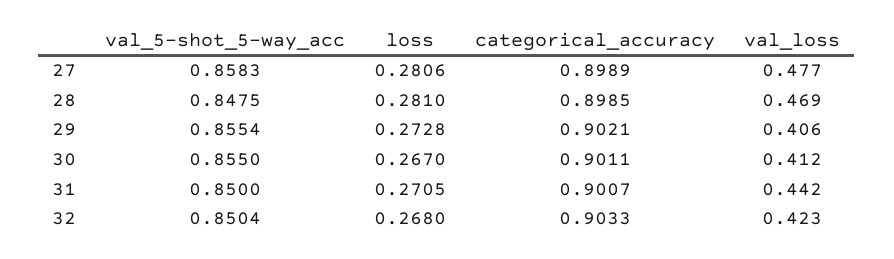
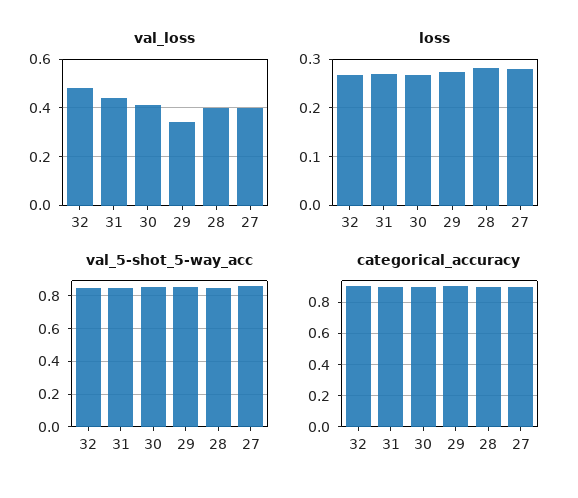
  {
    "val_5-shot_5-way_acc": {
      "27": 0.8583,
      "28": 0.8475,
      "29": 0.8554,
      "30": 0.855,
      "31": 0.85,
      "32": 0.8504
    },
    "loss": {
      "27": 0.2806,
      "28": 0.281,
      "29": 0.2728,
      "30": 0.267,
      "31": 0.2705,
      "32": 0.268
    },
    "categorical_accuracy": {
      "27": 0.8989,
      "28": 0.8985,
      "29": 0.9021,
      "30": 0.9011,
      "31": 0.9007,
      "32": 0.9033
    },
    "val_loss": {
-     "27": 0.477,
+     "27": 0.4,
-     "28": 0.469,
+     "28": 0.4,
-     "29": 0.406,
+     "29": 0.35,
      "30": 0.412,
      "31": 0.442,
-     "32": 0.423
+     "32": 0.475
    }
  }

